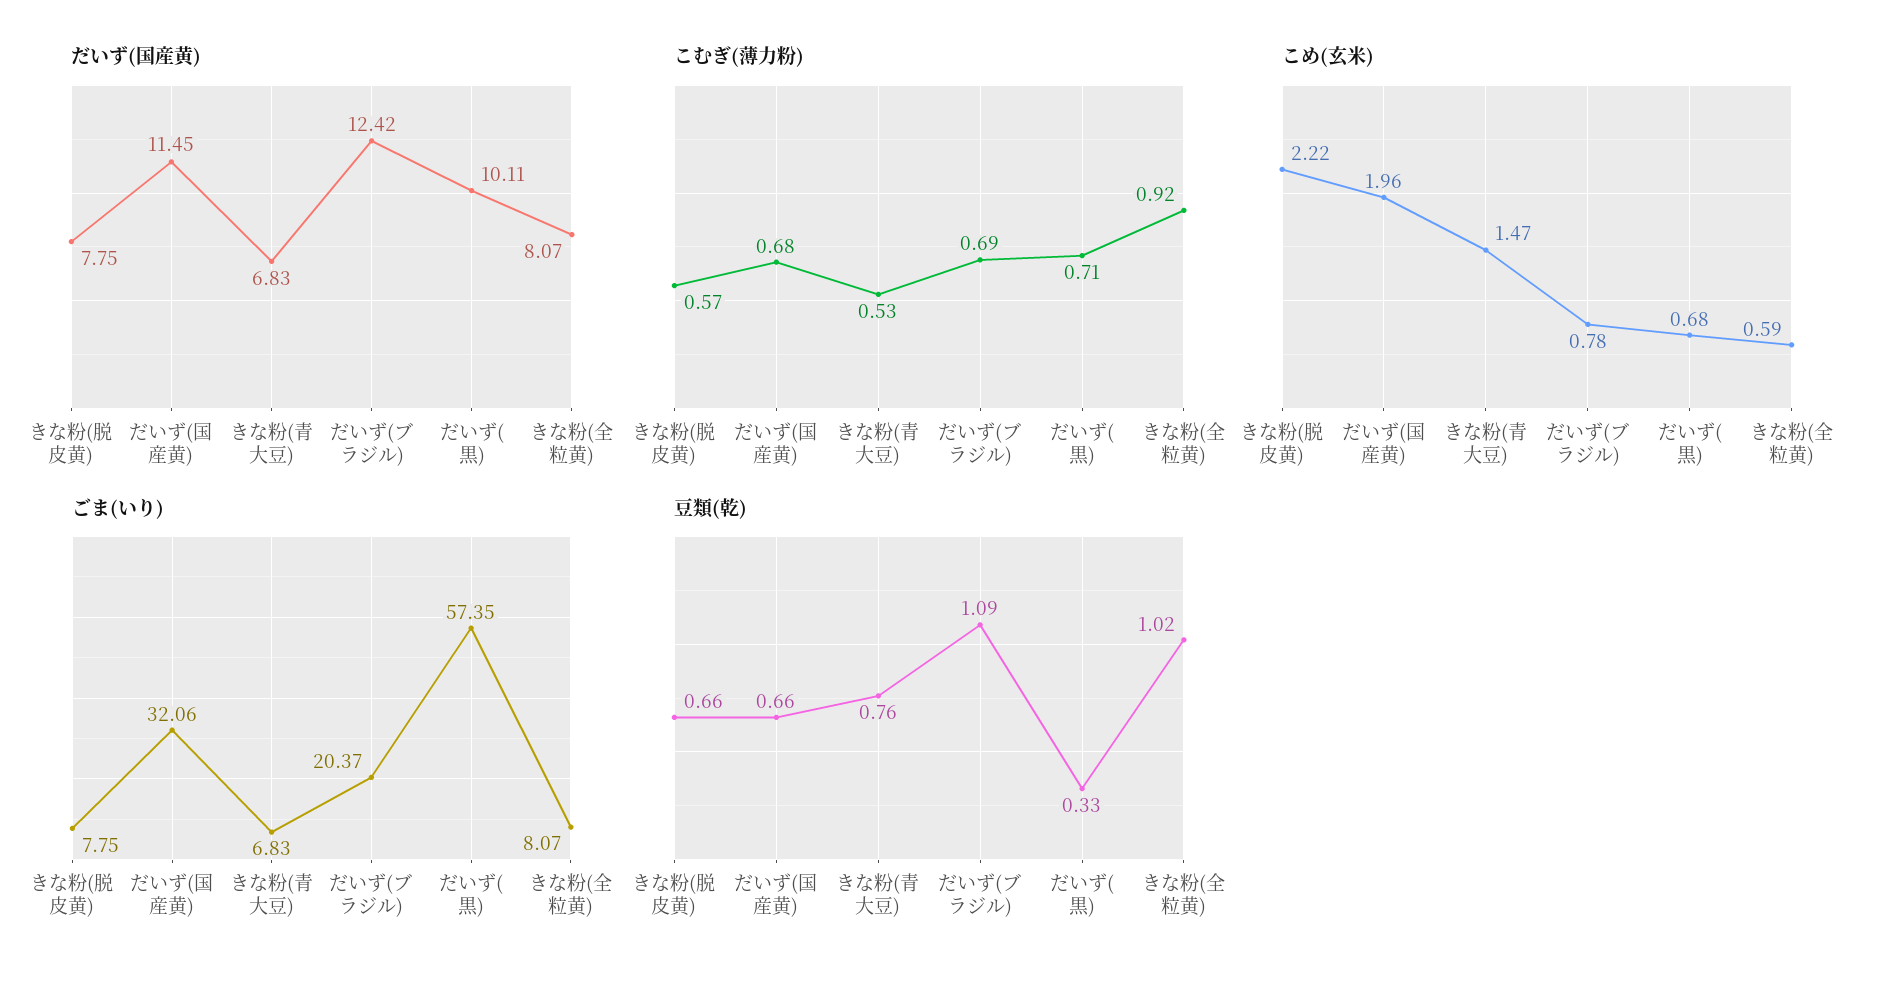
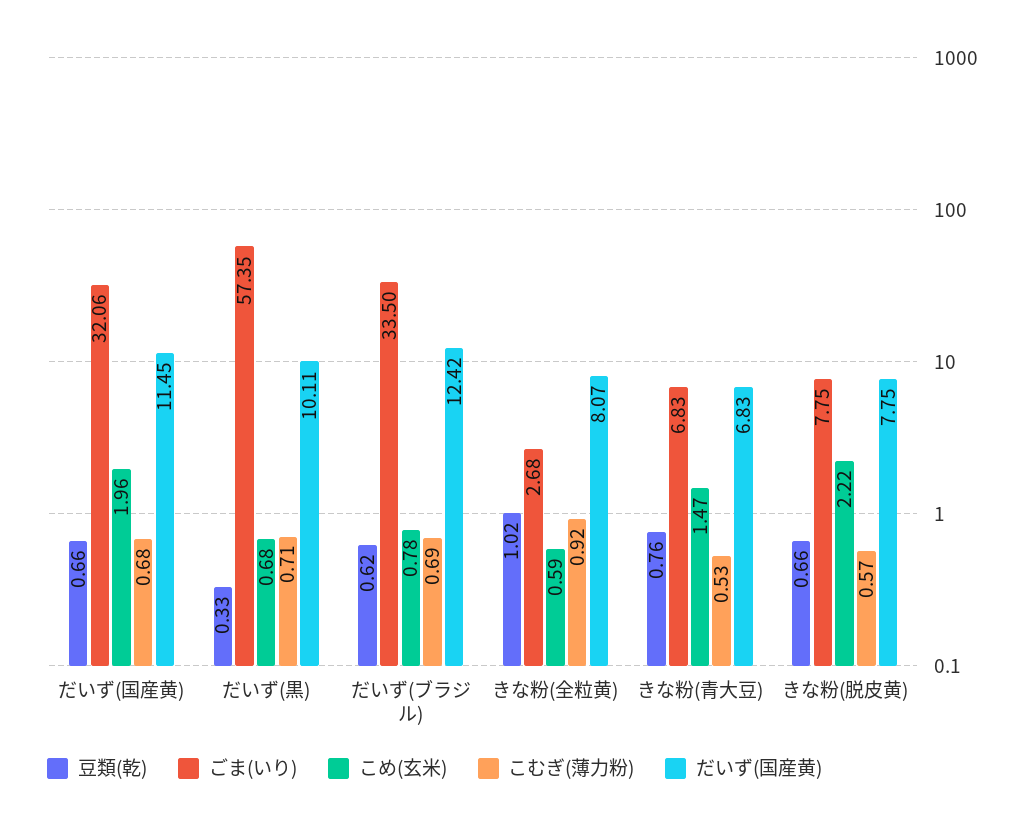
  {
    "だいず(国産黄)": {
      "きな粉(脱皮黄)": 7.75,
      "だいず(国産黄)": 11.45,
      "きな粉(青大豆)": 6.83,
      "だいず(ブラジル)": 12.42,
      "だいず(黒)": 10.11,
      "きな粉(全粒黄)": 8.07
    },
    "こむぎ(薄力粉)": {
      "きな粉(脱皮黄)": 0.57,
      "だいず(国産黄)": 0.68,
      "きな粉(青大豆)": 0.53,
      "だいず(ブラジル)": 0.69,
      "だいず(黒)": 0.71,
      "きな粉(全粒黄)": 0.92
    },
    "こめ(玄米)": {
      "きな粉(脱皮黄)": 2.22,
      "だいず(国産黄)": 1.96,
      "きな粉(青大豆)": 1.47,
      "だいず(ブラジル)": 0.78,
      "だいず(黒)": 0.68,
      "きな粉(全粒黄)": 0.59
    },
    "ごま(いり)": {
      "きな粉(脱皮黄)": 7.75,
      "だいず(国産黄)": 32.06,
      "きな粉(青大豆)": 6.83,
-     "だいず(ブラジル)": 20.37,
+     "だいず(ブラジル)": 33.5,
      "だいず(黒)": 57.35,
-     "きな粉(全粒黄)": 8.07
+     "きな粉(全粒黄)": 2.68
    },
    "豆類(乾)": {
      "きな粉(脱皮黄)": 0.66,
      "だいず(国産黄)": 0.66,
      "きな粉(青大豆)": 0.76,
-     "だいず(ブラジル)": 1.09,
+     "だいず(ブラジル)": 0.62,
      "だいず(黒)": 0.33,
      "きな粉(全粒黄)": 1.02
    }
  }

